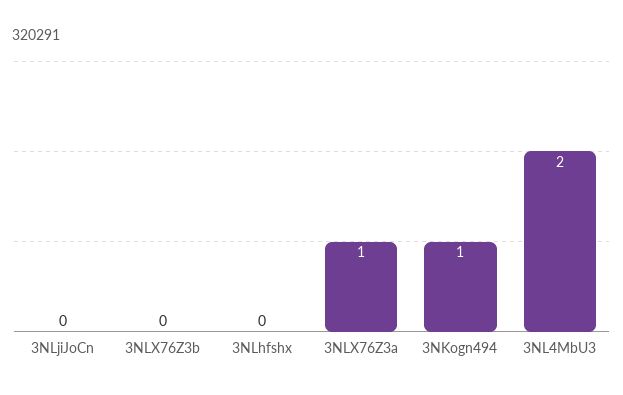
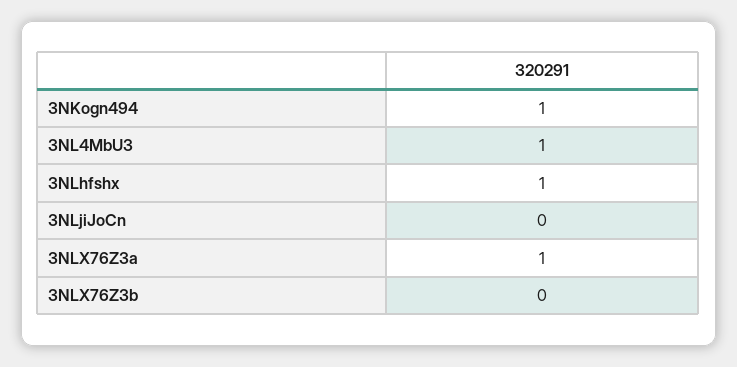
  {
    "3NLjiJoCn": 0,
    "3NLX76Z3b": 0,
-   "3NLhfshx": 0,
+   "3NLhfshx": 1,
    "3NLX76Z3a": 1,
    "3NKogn494": 1,
-   "3NL4MbU3": 2
+   "3NL4MbU3": 1
  }

